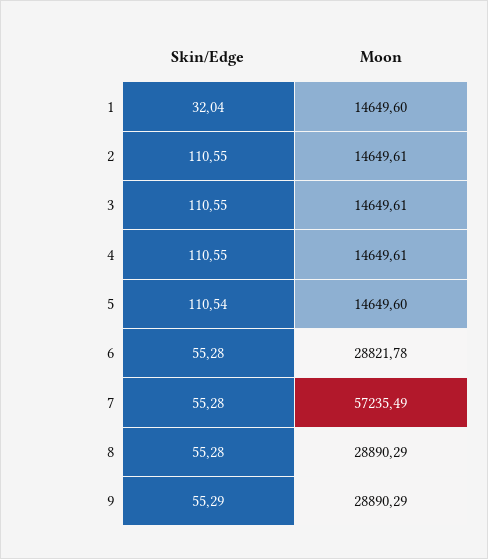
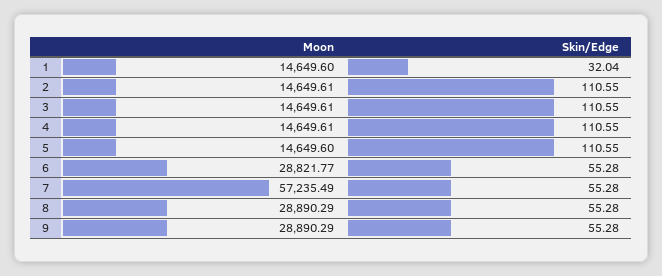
  {
    "Skin/Edge": {
      "1": 32.04,
      "2": 110.55,
      "3": 110.55,
      "4": 110.55,
-     "5": 110.54,
+     "5": 110.55,
      "6": 55.28,
      "7": 55.28,
      "8": 55.28,
-     "9": 55.29
+     "9": 55.28
    },
    "Moon": {
      "1": 14649.6,
      "2": 14649.61,
      "3": 14649.61,
      "4": 14649.61,
      "5": 14649.6,
-     "6": 28821.78,
+     "6": 28821.77,
      "7": 57235.49,
      "8": 28890.29,
      "9": 28890.29
    }
  }

